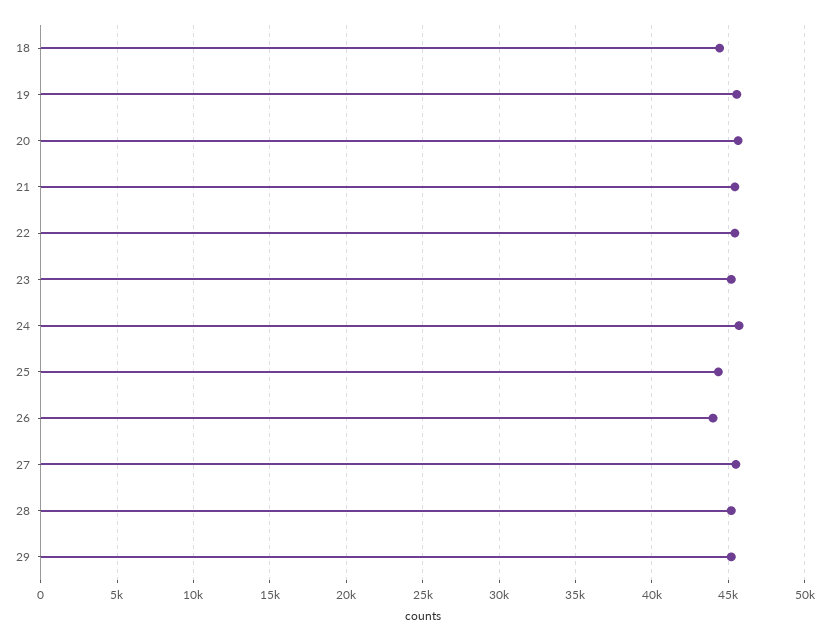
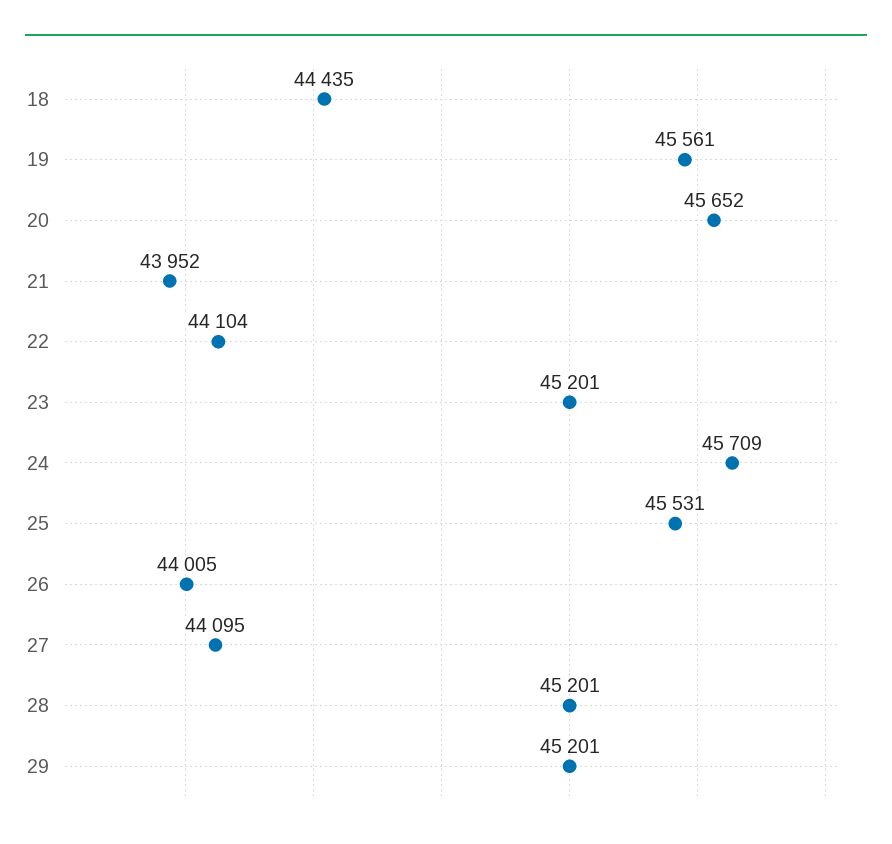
  {
    "18": 44435,
    "19": 45561,
    "20": 45652,
-   "21": 45500,
+   "21": 43952,
-   "22": 45500,
+   "22": 44104,
    "23": 45201,
    "24": 45709,
-   "25": 44500,
+   "25": 45531,
    "26": 44005,
-   "27": 45500,
+   "27": 44095,
    "28": 45201,
    "29": 45201
  }

